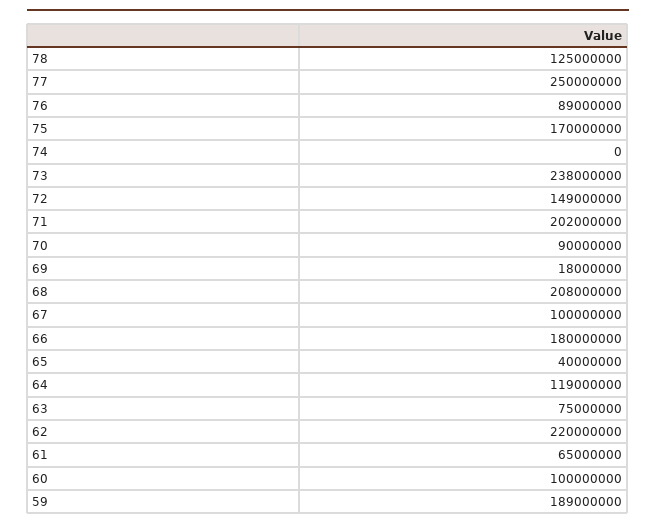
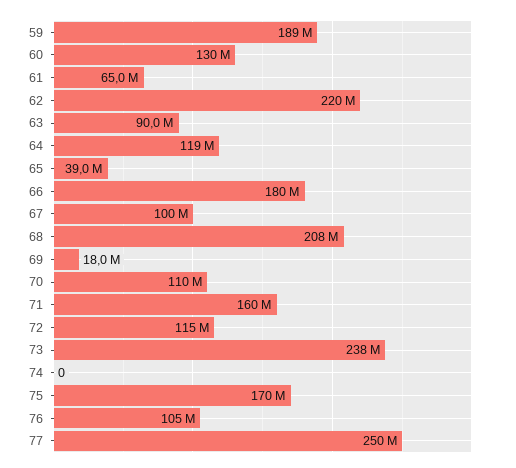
  {
-   "78": 125000000,
    "77": 250000000,
-   "76": 89000000,
+   "76": 105000000,
    "75": 170000000,
    "74": 0,
    "73": 238000000,
-   "72": 149000000,
+   "72": 115000000,
-   "71": 202000000,
+   "71": 160000000,
-   "70": 90000000,
+   "70": 110000000,
    "69": 18000000,
    "68": 208000000,
    "67": 100000000,
    "66": 180000000,
-   "65": 40000000,
+   "65": 39000000,
    "64": 119000000,
-   "63": 75000000,
+   "63": 90000000,
    "62": 220000000,
    "61": 65000000,
-   "60": 100000000,
+   "60": 130000000,
    "59": 189000000
  }

